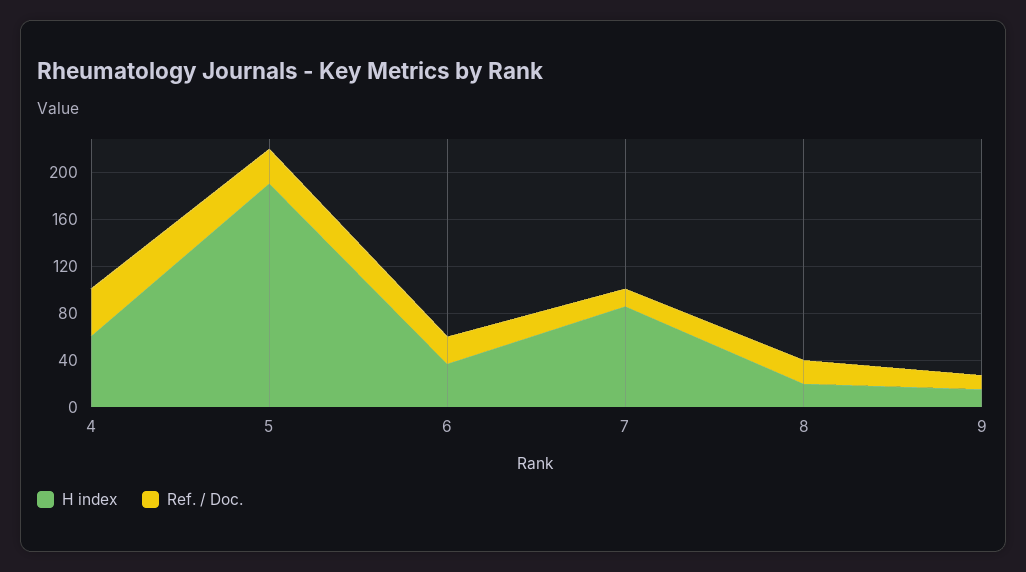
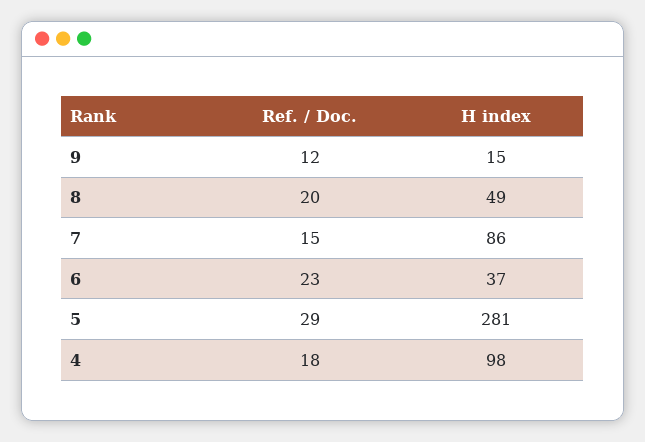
  {
    "H index": {
-     "4": 60,
+     "4": 98,
-     "5": 190,
+     "5": 281,
      "6": 37,
      "7": 86,
-     "8": 20,
+     "8": 49,
      "9": 15
    },
    "Ref. / Doc.": {
-     "4": 40,
+     "4": 18,
      "5": 29,
      "6": 23,
      "7": 15,
      "8": 20,
      "9": 12
    }
  }

